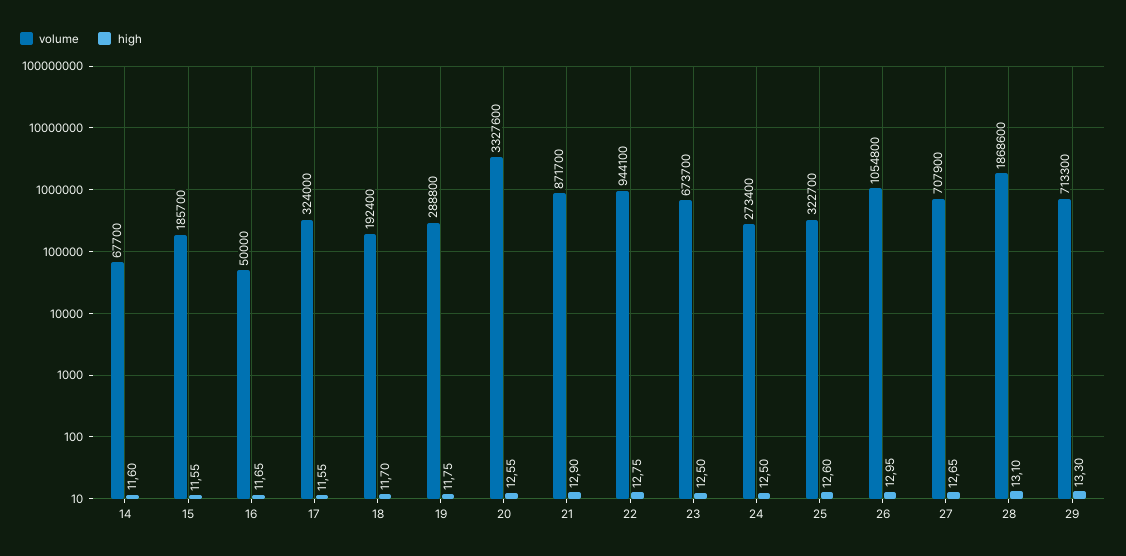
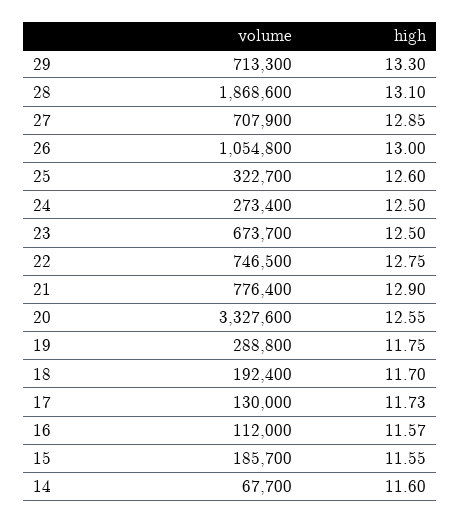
  {
    "volume": {
      "14": 67700,
      "15": 185700,
-     "16": 50000,
+     "16": 112000,
-     "17": 324000,
+     "17": 130000,
      "18": 192400,
      "19": 288800,
      "20": 3327600,
-     "21": 871700,
+     "21": 776400,
-     "22": 944100,
+     "22": 746500,
      "23": 673700,
      "24": 273400,
      "25": 322700,
      "26": 1054800,
      "27": 707900,
      "28": 1868600,
      "29": 713300
    },
    "high": {
      "14": 11.6,
      "15": 11.55,
-     "16": 11.65,
+     "16": 11.57,
-     "17": 11.55,
+     "17": 11.73,
      "18": 11.7,
      "19": 11.75,
      "20": 12.55,
      "21": 12.9,
      "22": 12.75,
      "23": 12.5,
      "24": 12.5,
      "25": 12.6,
-     "26": 12.95,
+     "26": 13,
-     "27": 12.65,
+     "27": 12.85,
      "28": 13.1,
      "29": 13.3
    }
  }

